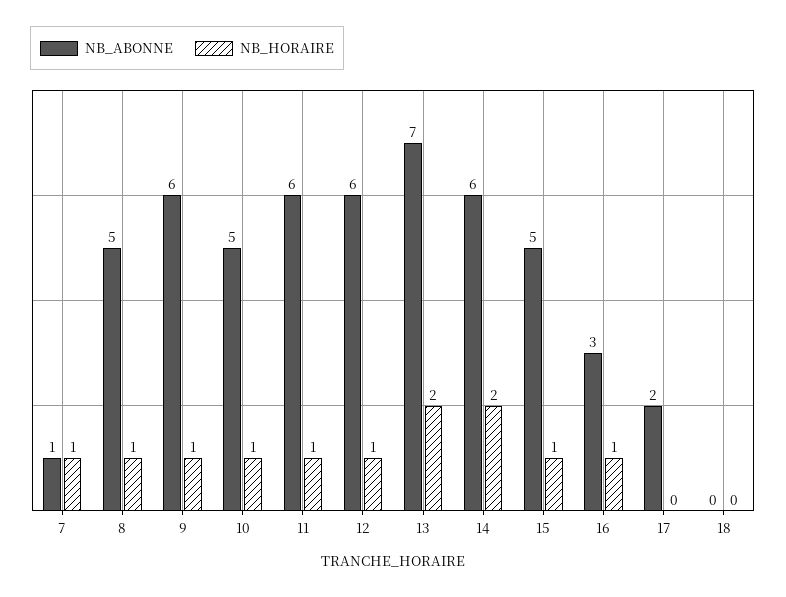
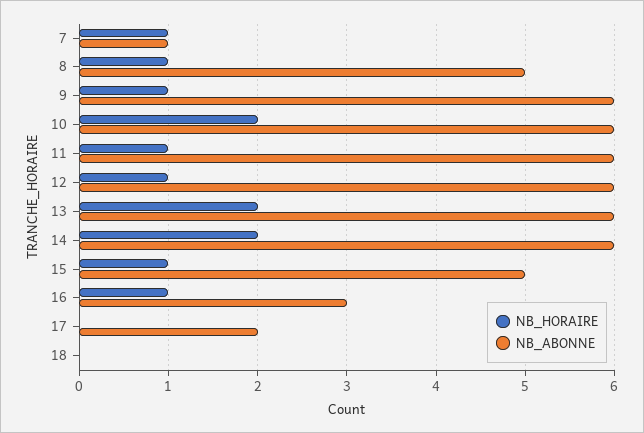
  {
    "NB_ABONNE": {
      "7": 1,
      "8": 5,
      "9": 6,
-     "10": 5,
+     "10": 6,
      "11": 6,
      "12": 6,
-     "13": 7,
+     "13": 6,
      "14": 6,
      "15": 5,
      "16": 3,
      "17": 2,
      "18": 0
    },
    "NB_HORAIRE": {
      "7": 1,
      "8": 1,
      "9": 1,
-     "10": 1,
+     "10": 2,
      "11": 1,
      "12": 1,
      "13": 2,
      "14": 2,
      "15": 1,
      "16": 1,
      "17": 0,
      "18": 0
    }
  }

